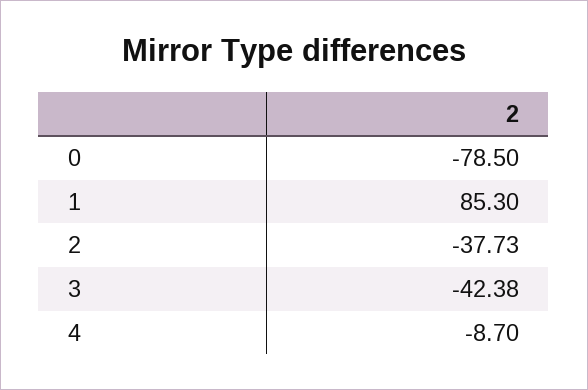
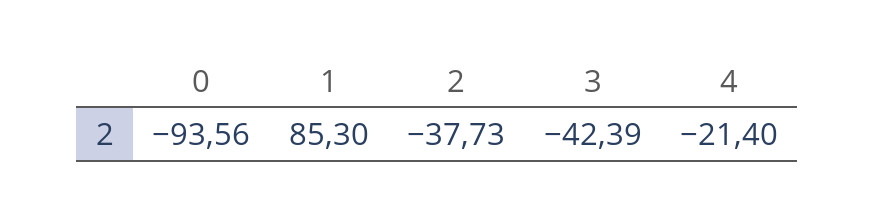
  {
-   "0": -78.5,
+   "0": -93.56,
    "1": 85.3,
    "2": -37.73,
-   "3": -42.38,
+   "3": -42.39,
-   "4": -8.7
+   "4": -21.4
  }

